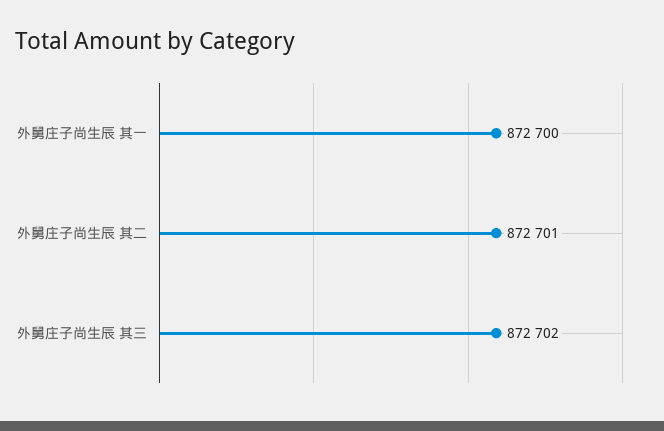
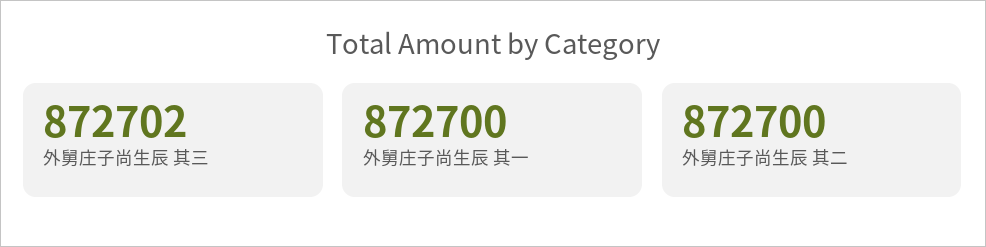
  {
    "外舅庄子尚生辰 其一": 872700,
-   "外舅庄子尚生辰 其二": 872701,
+   "外舅庄子尚生辰 其二": 872700,
    "外舅庄子尚生辰 其三": 872702
  }

